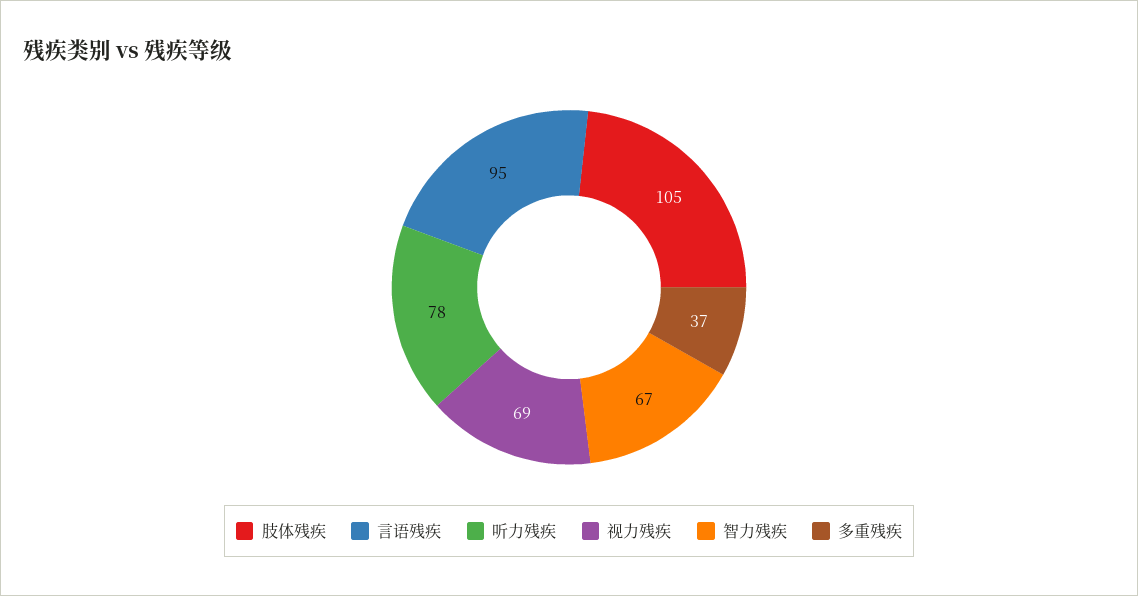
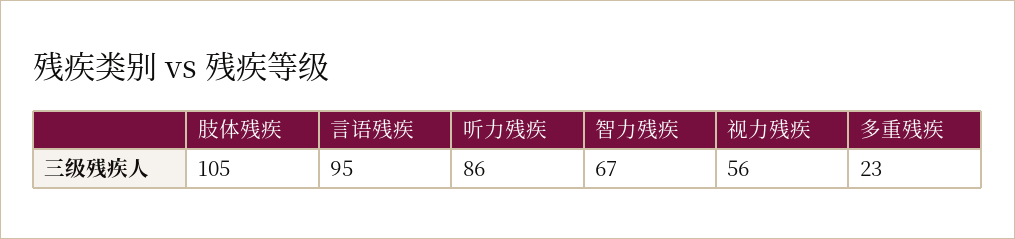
  {
    "肢体残疾": 105,
    "言语残疾": 95,
-   "听力残疾": 78,
+   "听力残疾": 86,
-   "视力残疾": 69,
+   "视力残疾": 56,
    "智力残疾": 67,
-   "多重残疾": 37
+   "多重残疾": 23
  }

